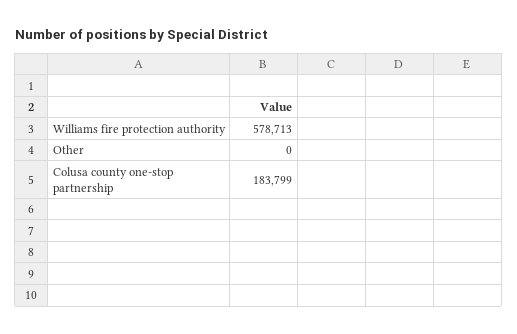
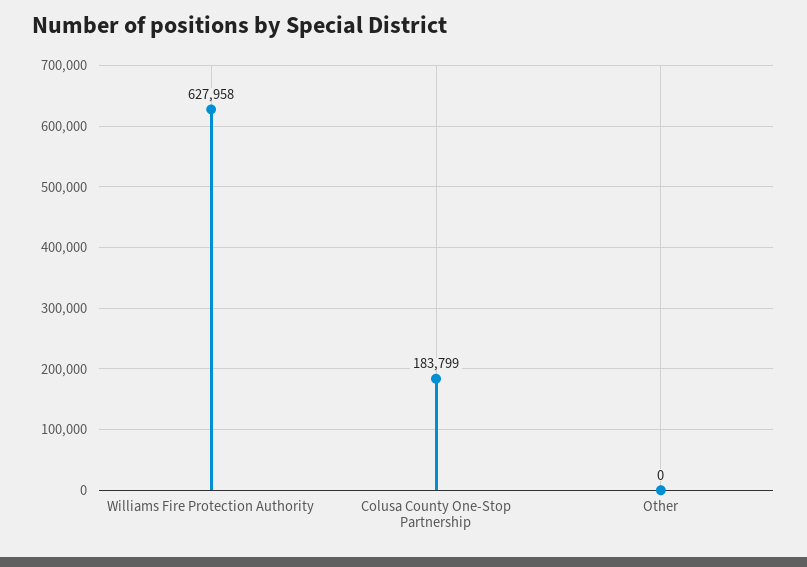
  {
-   "Williams fire protection authority": 578713,
+   "Williams fire protection authority": 627958,
    "Other": 0,
    "Colusa county one-stop partnership": 183799
  }

